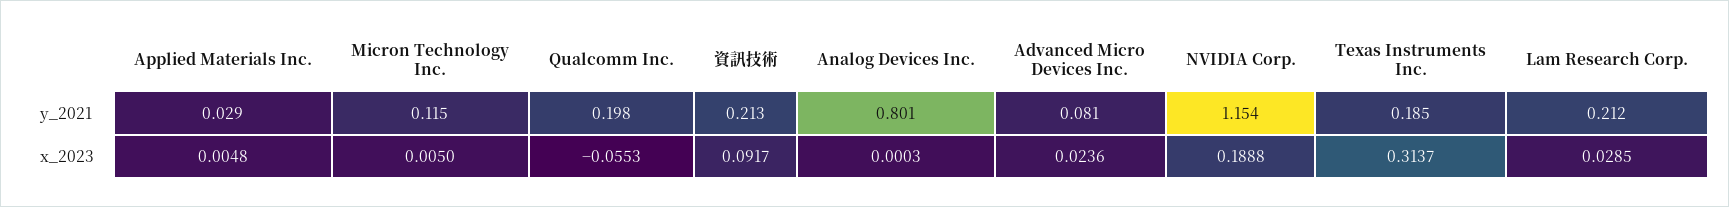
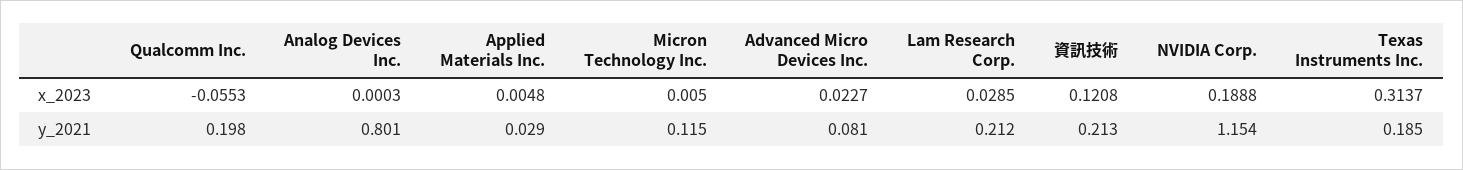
  {
    "Applied Materials Inc.": {
      "y_2021": 0.029,
      "x_2023": 0.0048
    },
    "Micron Technology Inc.": {
      "y_2021": 0.115,
      "x_2023": 0.005
    },
    "Qualcomm Inc.": {
      "y_2021": 0.198,
      "x_2023": -0.0553
    },
    "資訊技術": {
      "y_2021": 0.213,
-     "x_2023": 0.0917
+     "x_2023": 0.1208
    },
    "Analog Devices Inc.": {
      "y_2021": 0.801,
      "x_2023": 0.0003
    },
    "Advanced Micro Devices Inc.": {
      "y_2021": 0.081,
-     "x_2023": 0.0236
+     "x_2023": 0.0227
    },
    "NVIDIA Corp.": {
      "y_2021": 1.154,
      "x_2023": 0.1888
    },
    "Texas Instruments Inc.": {
      "y_2021": 0.185,
      "x_2023": 0.3137
    },
    "Lam Research Corp.": {
      "y_2021": 0.212,
      "x_2023": 0.0285
    }
  }

